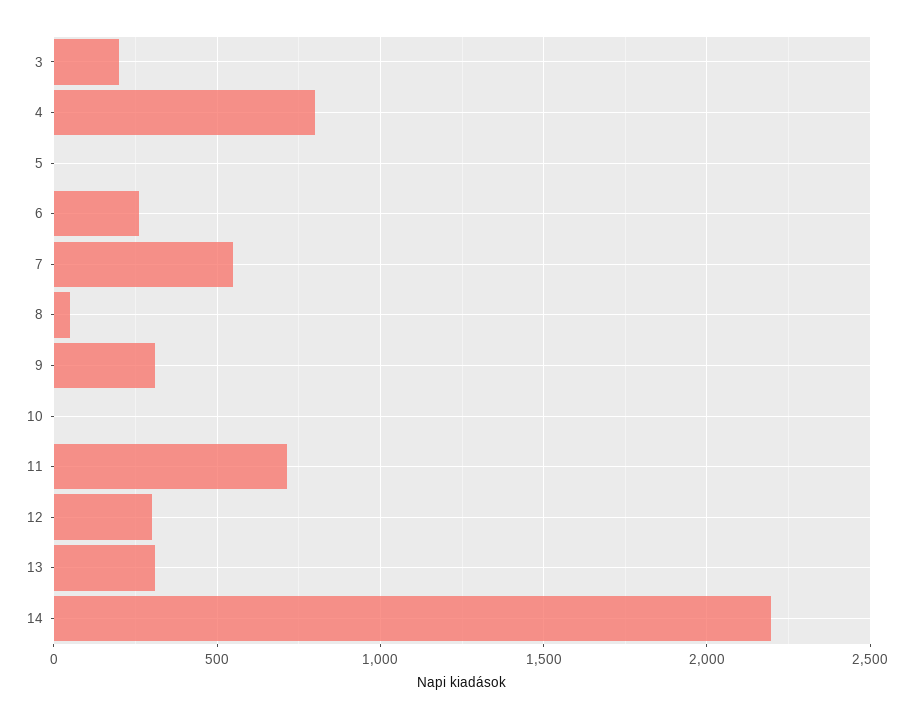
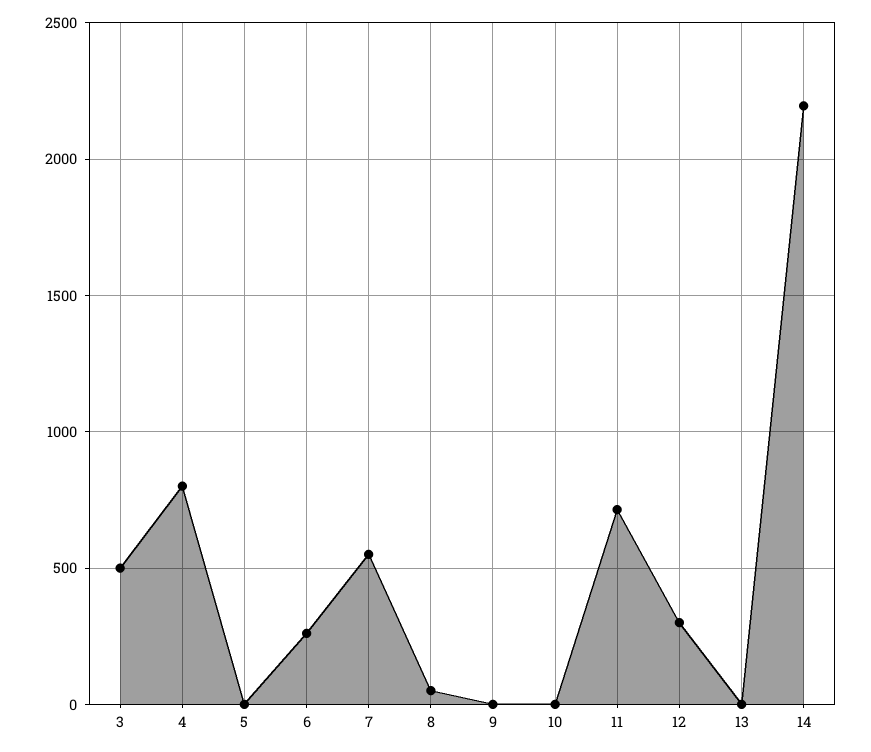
  {
-   "3": 200,
+   "3": 500,
    "4": 800,
    "5": 0,
    "6": 250,
    "7": 550,
    "8": 50,
-   "9": 300,
+   "9": 0,
    "10": 0,
    "11": 700,
    "12": 300,
-   "13": 300,
+   "13": 0,
    "14": 2200
  }

